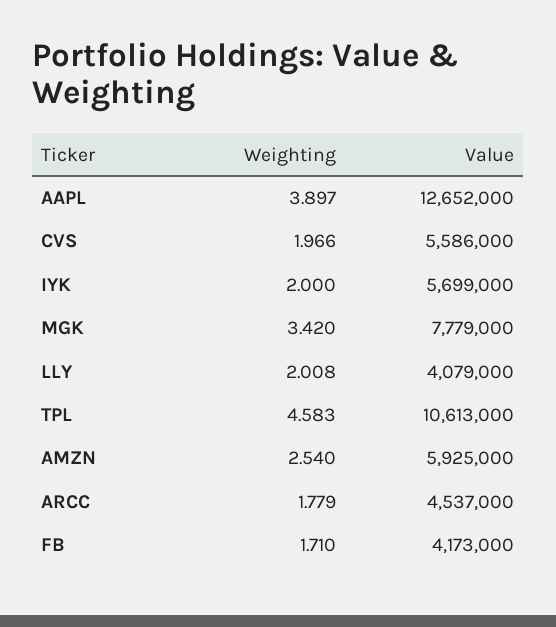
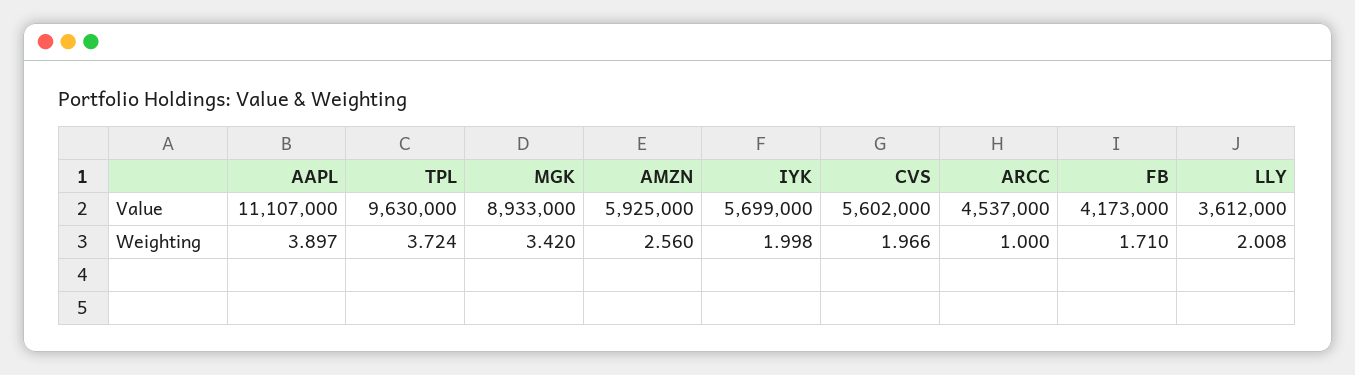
  {
    "Weighting": {
      "AAPL": 3.897,
      "CVS": 1.966,
-     "IYK": 2,
+     "IYK": 1.998,
      "MGK": 3.42,
      "LLY": 2.008,
-     "TPL": 4.583,
+     "TPL": 3.724,
-     "AMZN": 2.54,
+     "AMZN": 2.56,
-     "ARCC": 1.779,
+     "ARCC": 1,
      "FB": 1.71
    },
    "Value": {
-     "AAPL": 12652000,
+     "AAPL": 11107000,
-     "CVS": 5586000,
+     "CVS": 5602000,
      "IYK": 5699000,
-     "MGK": 7779000,
+     "MGK": 8933000,
-     "LLY": 4079000,
+     "LLY": 3612000,
-     "TPL": 10613000,
+     "TPL": 9630000,
      "AMZN": 5925000,
      "ARCC": 4537000,
      "FB": 4173000
    }
  }

